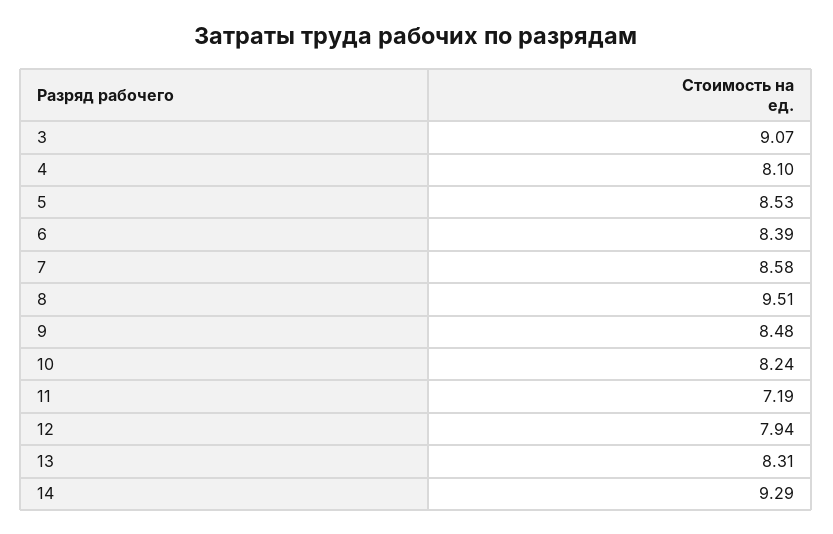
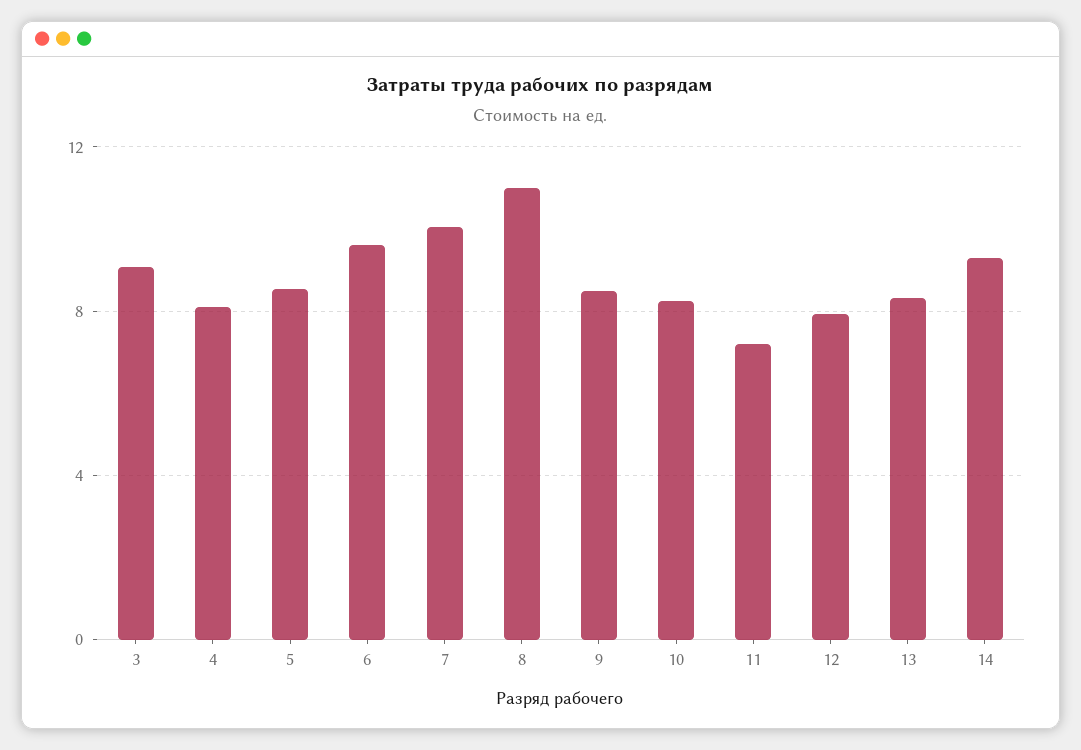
  {
    "3": 9.07,
    "4": 8.1,
    "5": 8.53,
-   "6": 8.39,
+   "6": 9.5,
-   "7": 8.58,
+   "7": 10,
-   "8": 9.51,
+   "8": 11,
    "9": 8.48,
    "10": 8.24,
    "11": 7.19,
    "12": 7.94,
    "13": 8.31,
    "14": 9.29
  }

